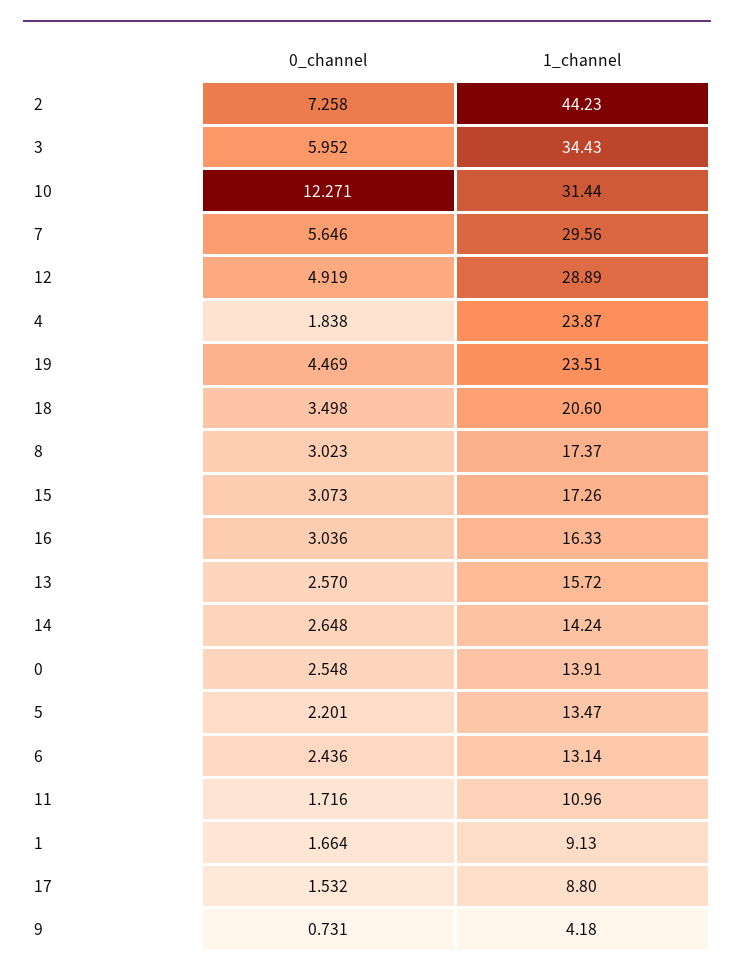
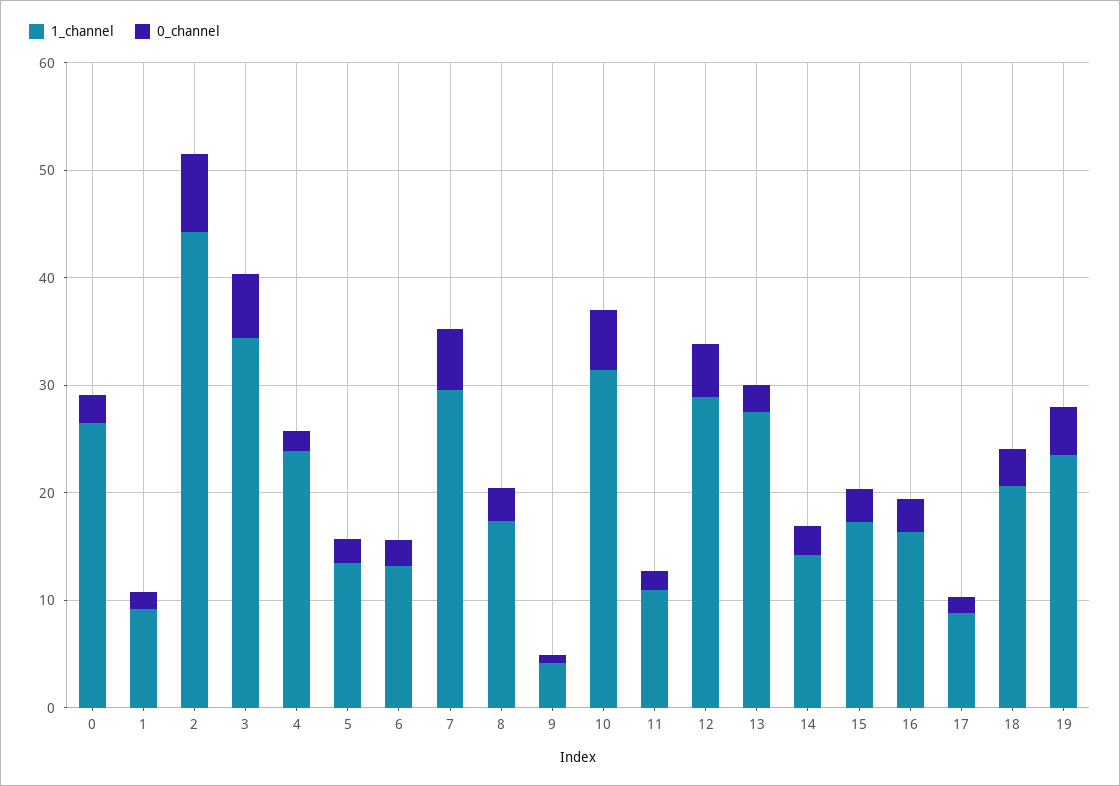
  {
    "0_channel": {
      "2": 7.258,
      "3": 5.952,
-     "10": 12.271,
+     "10": 6,
      "7": 5.646,
      "12": 4.919,
      "4": 1.838,
      "19": 4.469,
      "18": 3.498,
      "8": 3.023,
      "15": 3.073,
      "16": 3.036,
      "13": 2.57,
      "14": 2.648,
      "0": 2.548,
      "5": 2.201,
      "6": 2.436,
      "11": 1.716,
      "1": 1.664,
      "17": 1.532,
      "9": 0.731
    },
    "1_channel": {
      "2": 44.23,
      "3": 34.43,
      "10": 31.44,
      "7": 29.56,
      "12": 28.89,
      "4": 23.87,
      "19": 23.51,
      "18": 20.6,
      "8": 17.37,
      "15": 17.26,
      "16": 16.33,
-     "13": 15.72,
+     "13": 28,
      "14": 14.24,
-     "0": 13.91,
+     "0": 26,
      "5": 13.47,
      "6": 13.14,
      "11": 10.96,
      "1": 9.13,
      "17": 8.8,
      "9": 4.18
    }
  }

